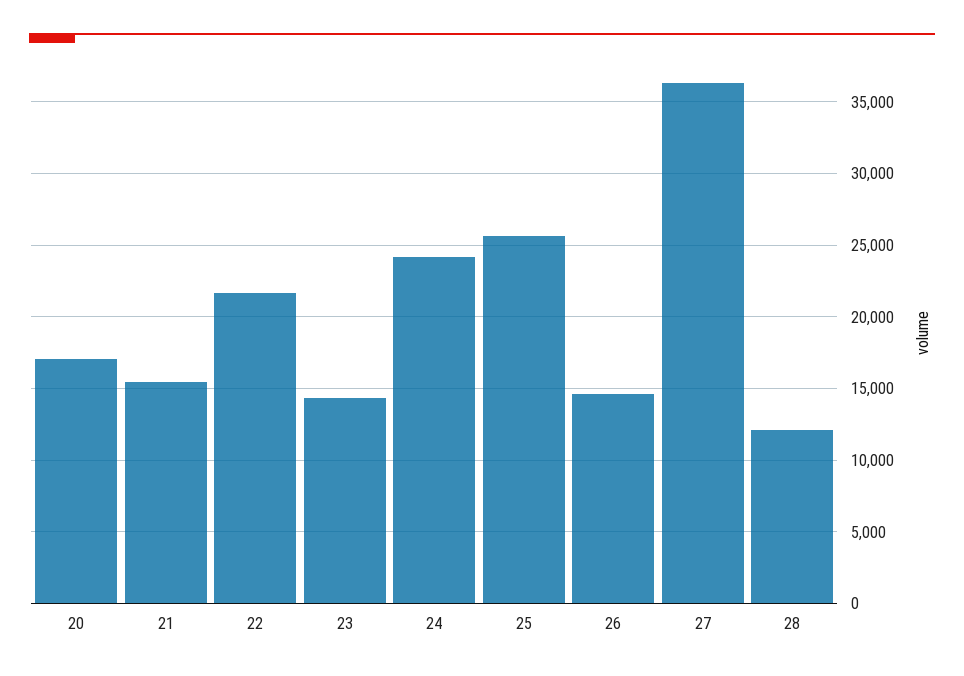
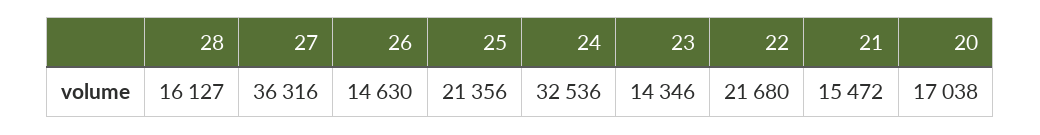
  {
    "20": 17038,
    "21": 15472,
    "22": 21680,
    "23": 14346,
-   "24": 24000,
+   "24": 32536,
-   "25": 25500,
+   "25": 21356,
    "26": 14630,
    "27": 36316,
-   "28": 12000
+   "28": 16127
  }

